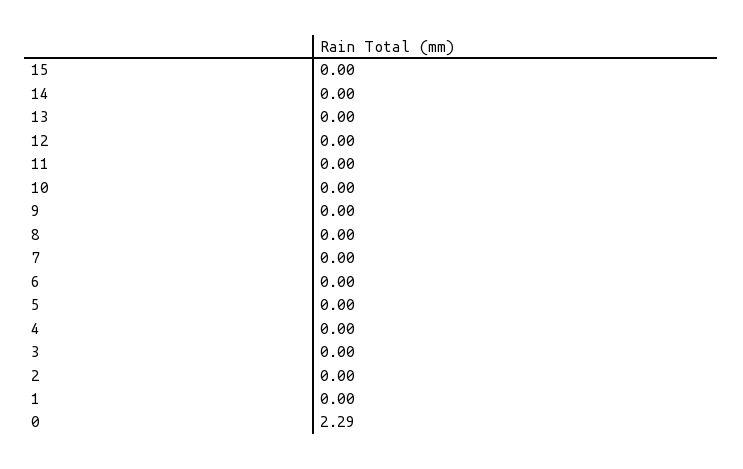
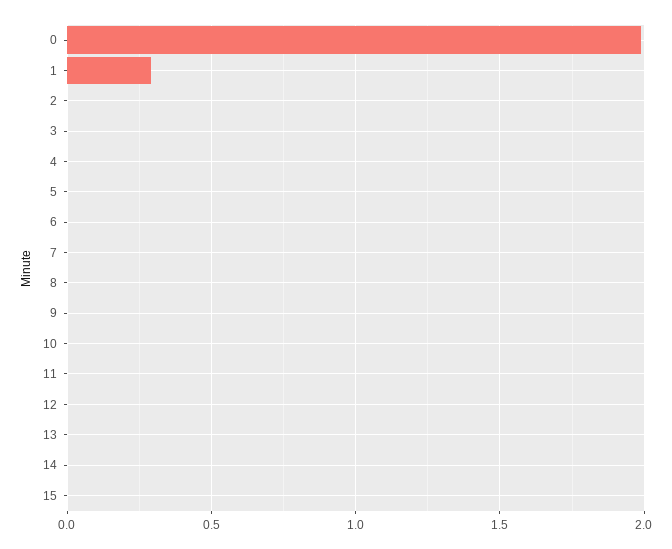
  {
    "15": 0,
    "14": 0,
    "13": 0,
    "12": 0,
    "11": 0,
    "10": 0,
    "9": 0,
    "8": 0,
    "7": 0,
    "6": 0,
    "5": 0,
    "4": 0,
    "3": 0,
    "2": 0,
-   "1": 0,
+   "1": 0.3,
-   "0": 2.29
+   "0": 2
  }

